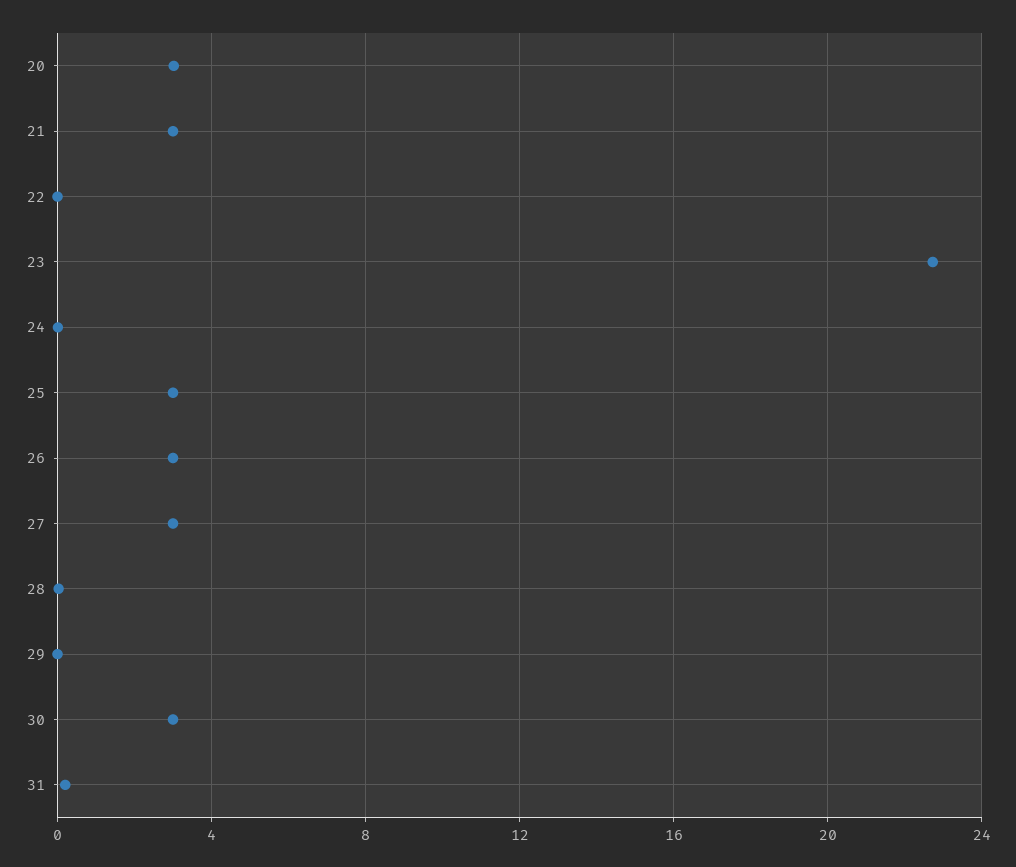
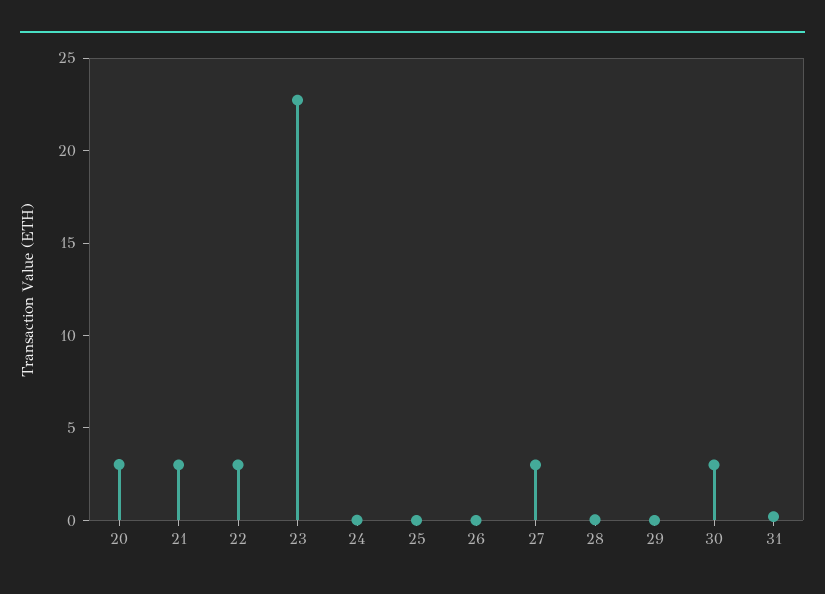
  {
    "20": 3,
    "21": 3,
-   "22": 0,
+   "22": 3,
    "23": 22.5,
    "24": 0,
-   "25": 3,
+   "25": 0,
-   "26": 3,
+   "26": 0,
    "27": 3,
    "28": 0,
    "29": 0,
    "30": 3,
    "31": 0
  }

